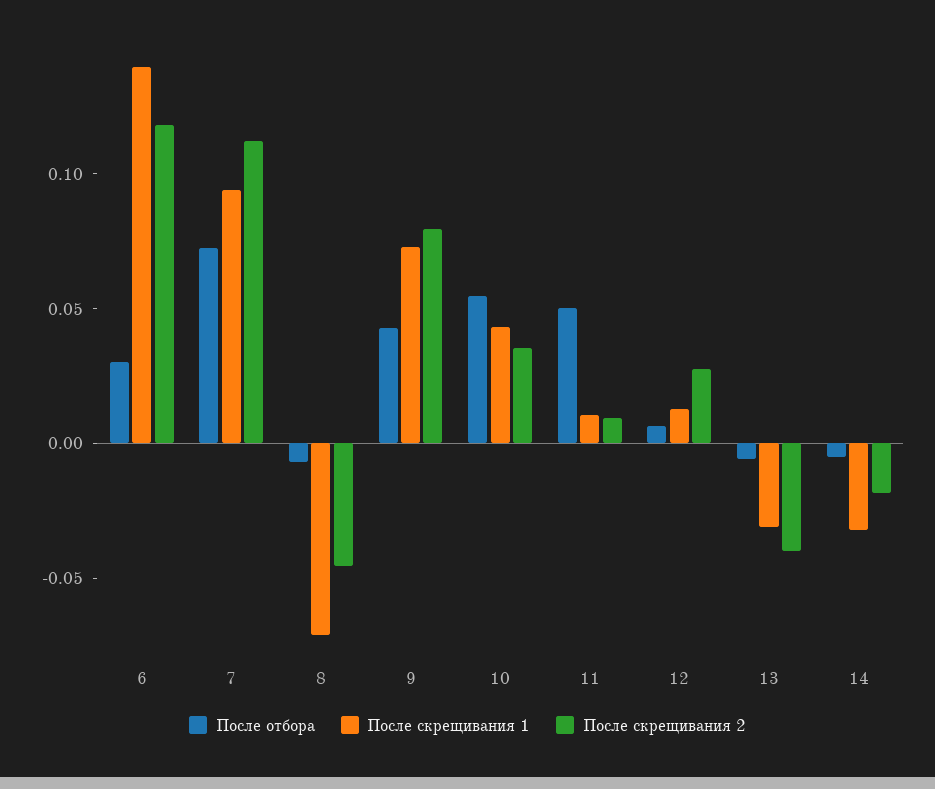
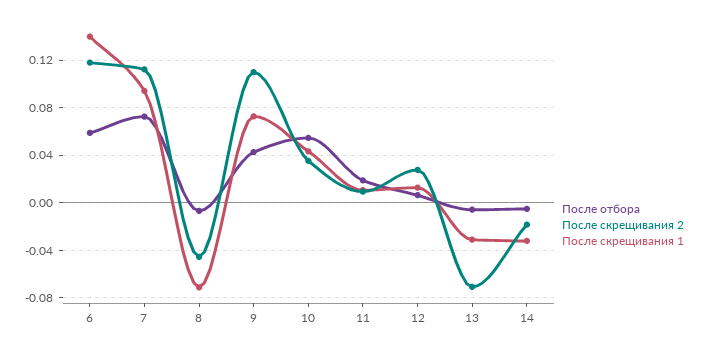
  {
    "После отбора": {
-     "6": 0.03,
+     "6": 0.06,
      "7": 0.07,
      "8": -0.01,
      "9": 0.04,
      "10": 0.05,
-     "11": 0.05,
+     "11": 0.02,
      "12": 0.01,
      "13": -0.01,
      "14": -0.01
    },
    "После скрещивания 1": {
      "6": 0.14,
      "7": 0.09,
      "8": -0.07,
      "9": 0.07,
      "10": 0.04,
      "11": 0.01,
      "12": 0.01,
      "13": -0.03,
      "14": -0.03
    },
    "После скрещивания 2": {
      "6": 0.12,
      "7": 0.11,
      "8": -0.05,
-     "9": 0.08,
+     "9": 0.11,
      "10": 0.04,
      "11": 0.01,
      "12": 0.03,
-     "13": -0.04,
+     "13": -0.07,
      "14": -0.02
    }
  }

